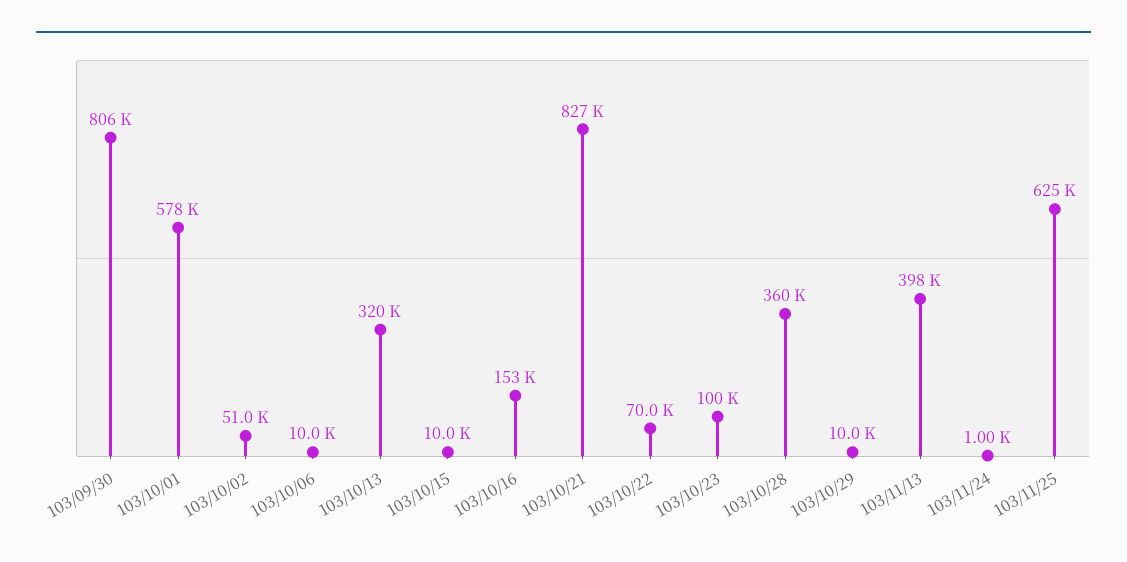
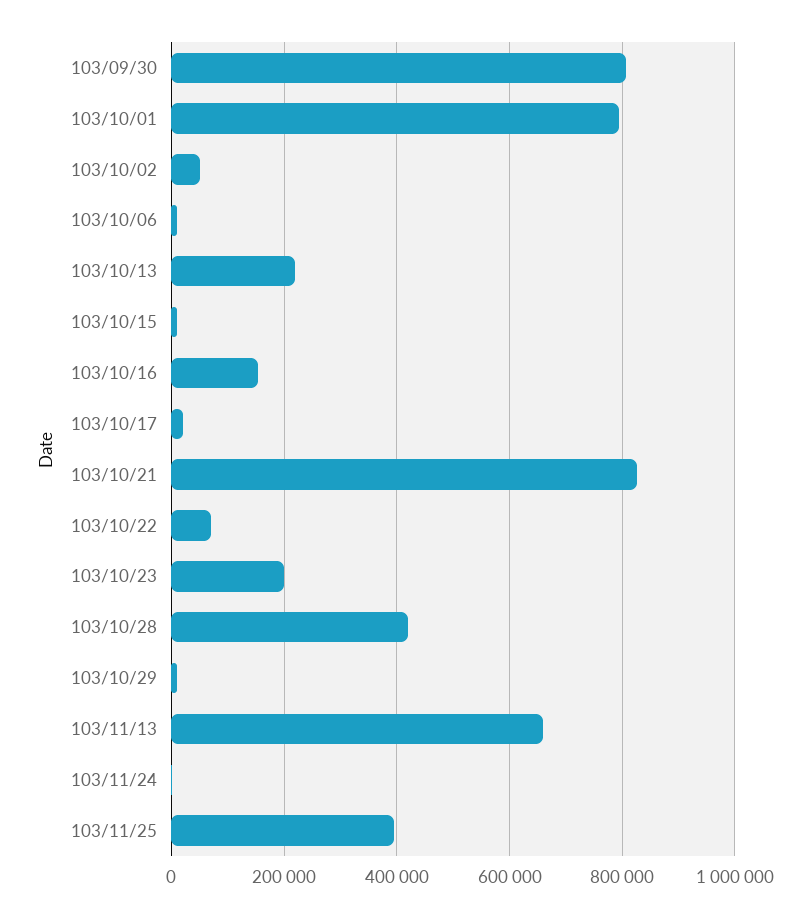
  {
    "103/09/30": 806000,
-   "103/10/01": 578000,
+   "103/10/01": 800000,
    "103/10/02": 51000,
    "103/10/06": 10000,
-   "103/10/13": 320000,
+   "103/10/13": 220000,
    "103/10/15": 10000,
    "103/10/16": 153000,
    "103/10/21": 827000,
    "103/10/22": 70000,
-   "103/10/23": 100000,
+   "103/10/23": 200000,
-   "103/10/28": 360000,
+   "103/10/28": 420000,
    "103/10/29": 10000,
-   "103/11/13": 398000,
+   "103/11/13": 660000,
    "103/11/24": 1000,
-   "103/11/25": 625000
+   "103/11/25": 400000,
+   "103/10/17": 20000
  }

